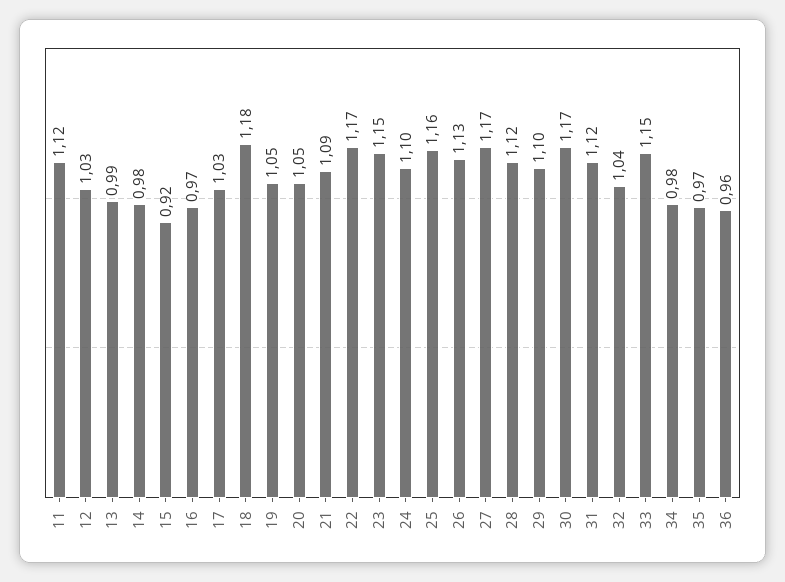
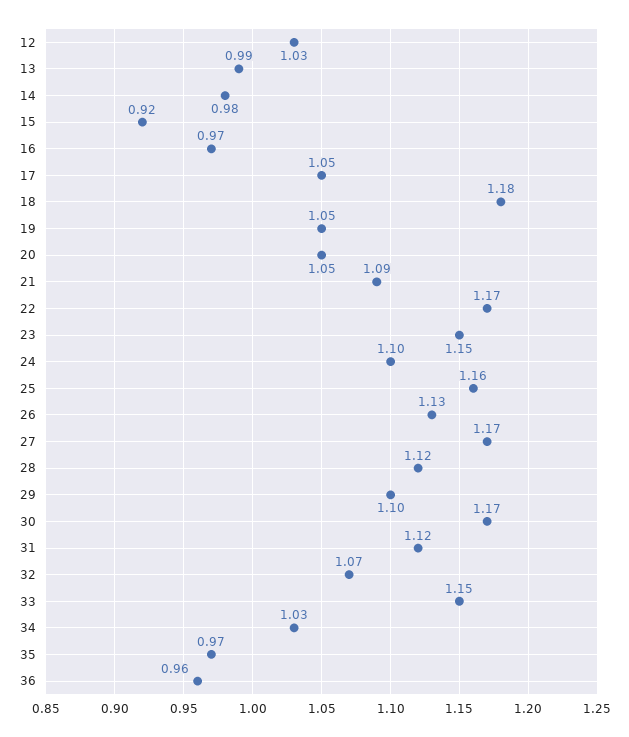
  {
-   "11": 1.12,
    "12": 1.03,
    "13": 0.99,
    "14": 0.98,
    "15": 0.92,
    "16": 0.97,
-   "17": 1.03,
+   "17": 1.05,
    "18": 1.18,
    "19": 1.05,
    "20": 1.05,
    "21": 1.09,
    "22": 1.17,
    "23": 1.15,
    "24": 1.1,
    "25": 1.16,
    "26": 1.13,
    "27": 1.17,
    "28": 1.12,
    "29": 1.1,
    "30": 1.17,
    "31": 1.12,
-   "32": 1.04,
+   "32": 1.07,
    "33": 1.15,
-   "34": 0.98,
+   "34": 1.03,
    "35": 0.97,
    "36": 0.96
  }

